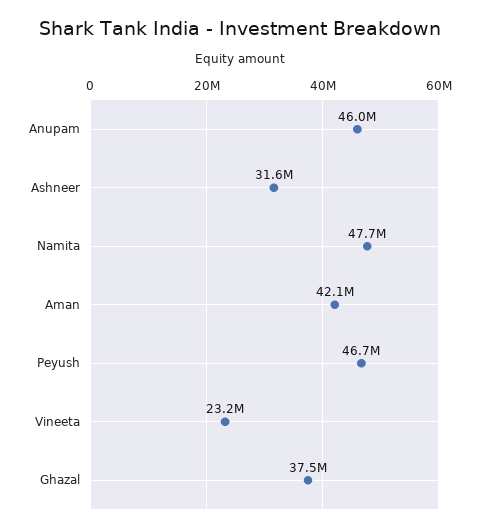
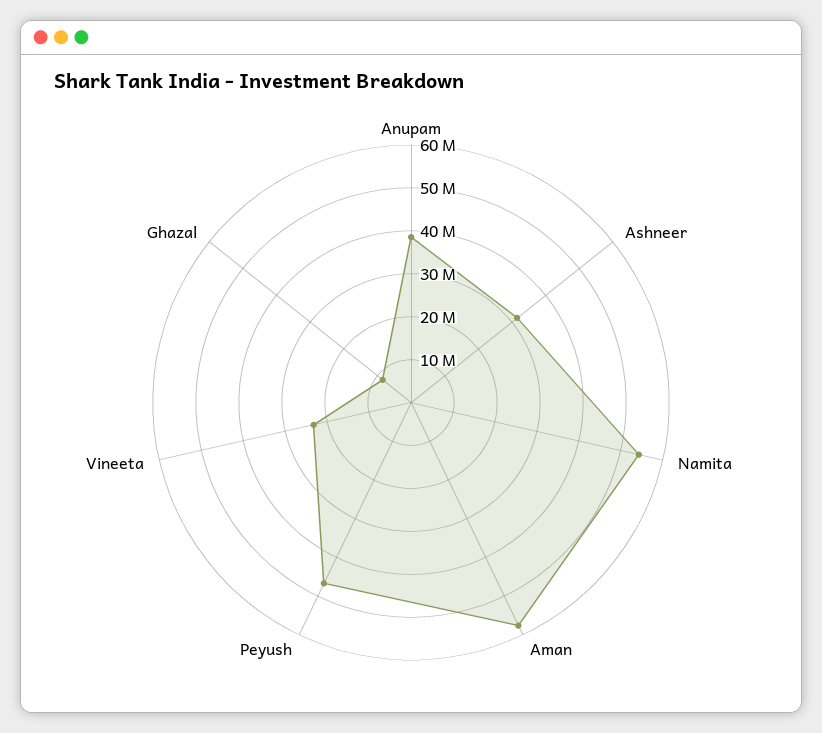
  {
-   "Anupam": 46000000,
+   "Anupam": 38000000,
    "Ashneer": 31600000,
-   "Namita": 47700000,
+   "Namita": 54000000,
-   "Aman": 42100000,
+   "Aman": 58000000,
    "Peyush": 46700000,
    "Vineeta": 23200000,
-   "Ghazal": 37500000
+   "Ghazal": 8000000
  }

